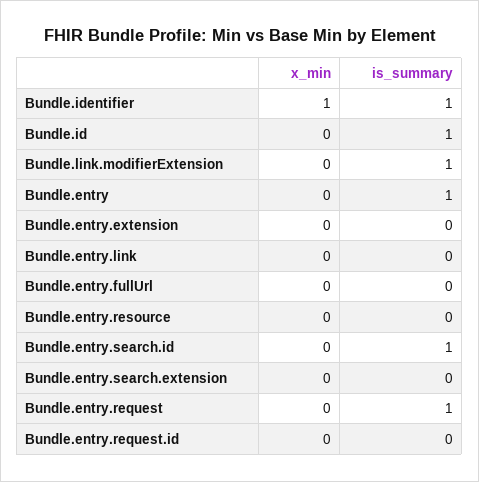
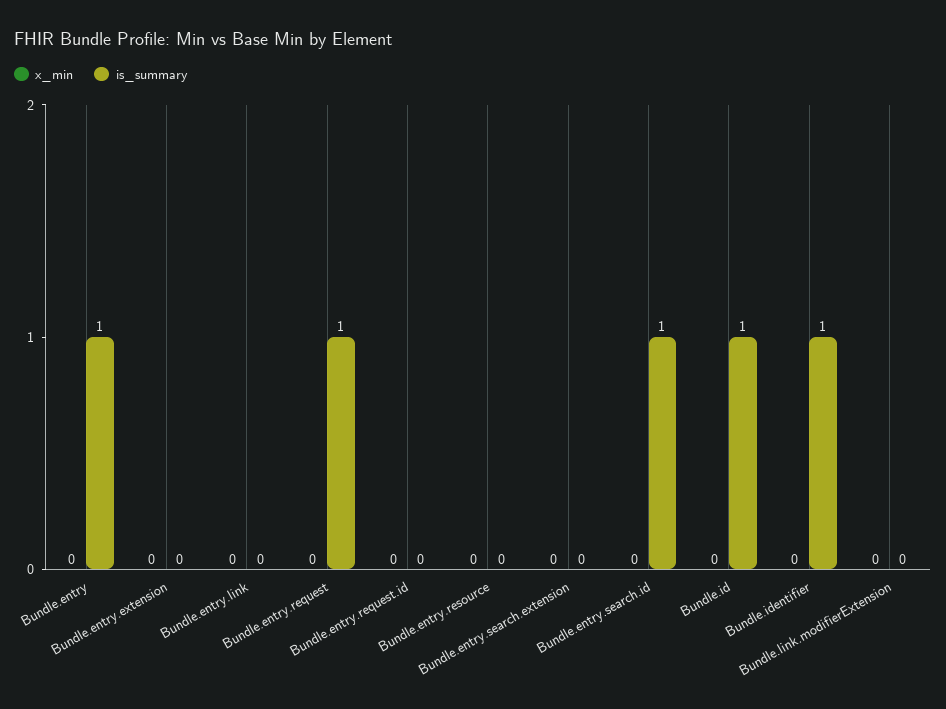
  {
    "x_min": {
-     "Bundle.identifier": 1,
+     "Bundle.identifier": 0,
      "Bundle.id": 0,
      "Bundle.link.modifierExtension": 0,
      "Bundle.entry": 0,
      "Bundle.entry.extension": 0,
      "Bundle.entry.link": 0,
-     "Bundle.entry.fullUrl": 0,
      "Bundle.entry.resource": 0,
      "Bundle.entry.search.id": 0,
      "Bundle.entry.search.extension": 0,
      "Bundle.entry.request": 0,
      "Bundle.entry.request.id": 0
    },
    "is_summary": {
      "Bundle.identifier": 1,
      "Bundle.id": 1,
-     "Bundle.link.modifierExtension": 1,
+     "Bundle.link.modifierExtension": 0,
      "Bundle.entry": 1,
      "Bundle.entry.extension": 0,
      "Bundle.entry.link": 0,
-     "Bundle.entry.fullUrl": 0,
      "Bundle.entry.resource": 0,
      "Bundle.entry.search.id": 1,
      "Bundle.entry.search.extension": 0,
      "Bundle.entry.request": 1,
      "Bundle.entry.request.id": 0
    }
  }

